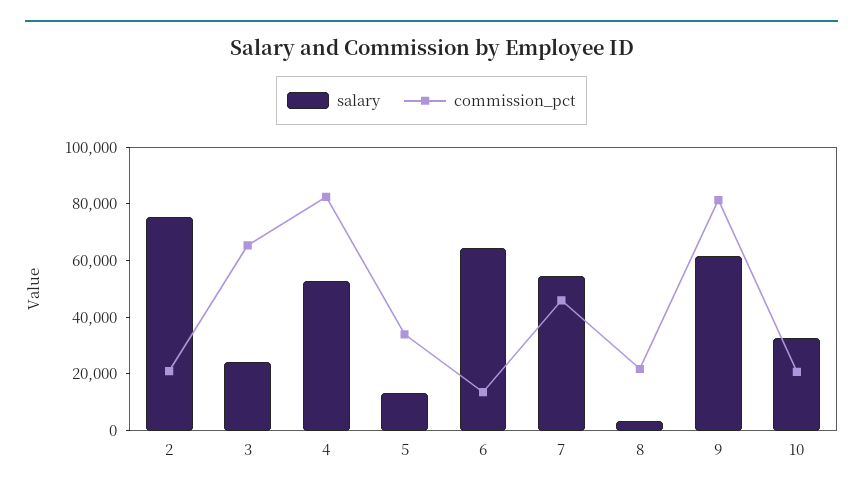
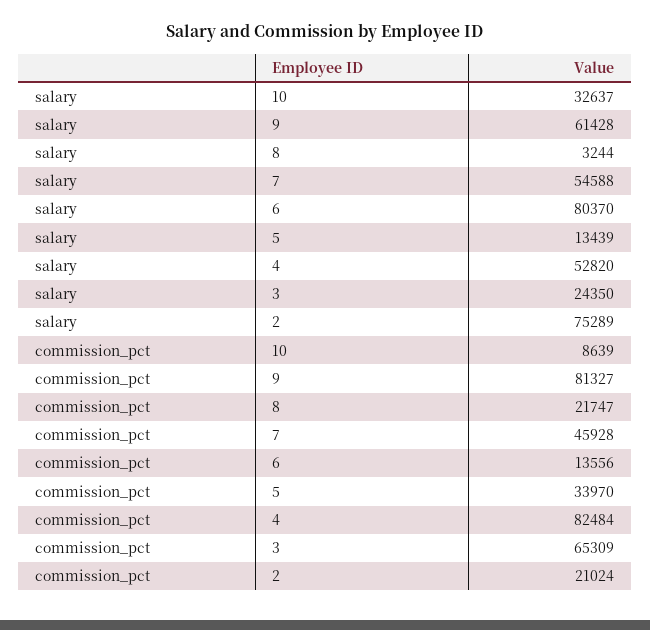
  {
    "salary": {
      "2": 75289,
      "3": 24350,
      "4": 52820,
      "5": 13439,
-     "6": 65000,
+     "6": 80370,
      "7": 54588,
      "8": 3244,
      "9": 61428,
      "10": 32637
    },
    "commission_pct": {
      "2": 21024,
      "3": 65309,
      "4": 82484,
      "5": 33970,
      "6": 13556,
      "7": 45928,
      "8": 21747,
      "9": 81327,
-     "10": 20000
+     "10": 8639
    }
  }

